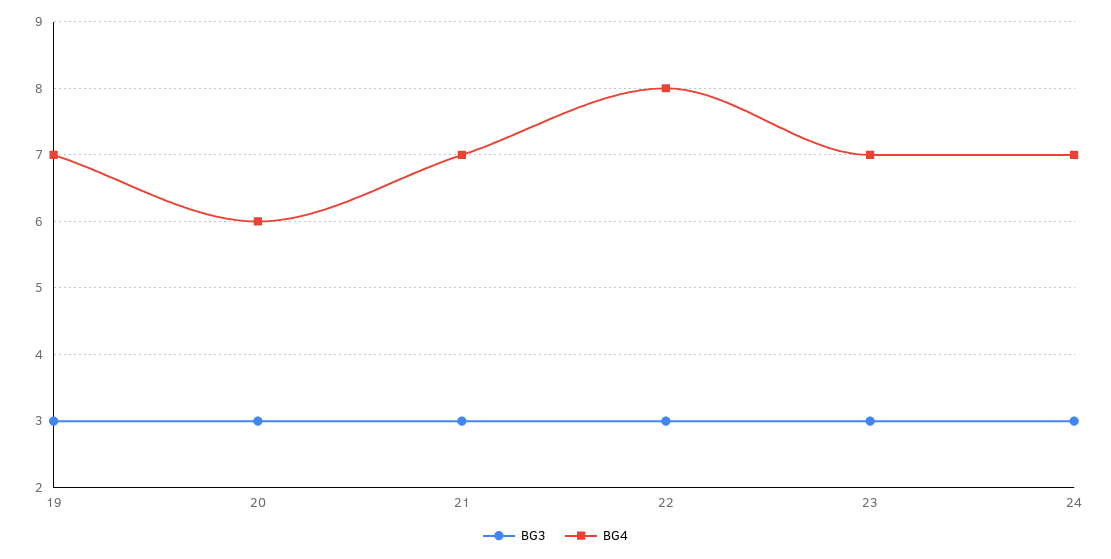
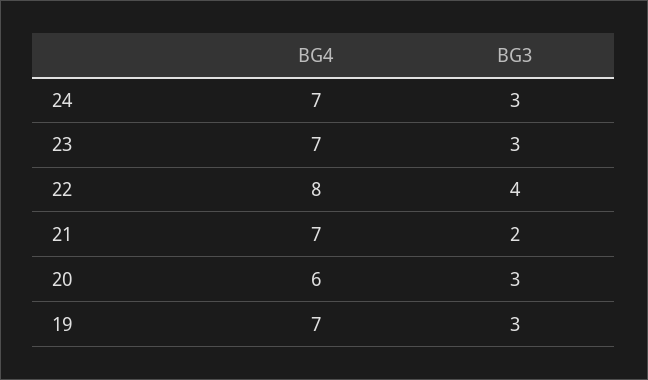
  {
    "BG3": {
      "19": 3,
      "20": 3,
-     "21": 3,
+     "21": 2,
-     "22": 3,
+     "22": 4,
      "23": 3,
      "24": 3
    },
    "BG4": {
      "19": 7,
      "20": 6,
      "21": 7,
      "22": 8,
      "23": 7,
      "24": 7
    }
  }

